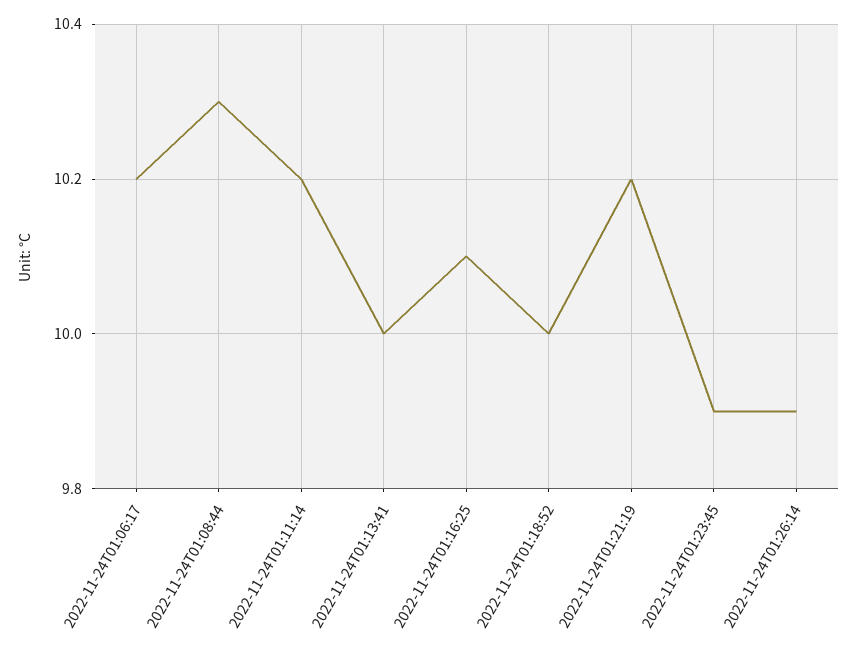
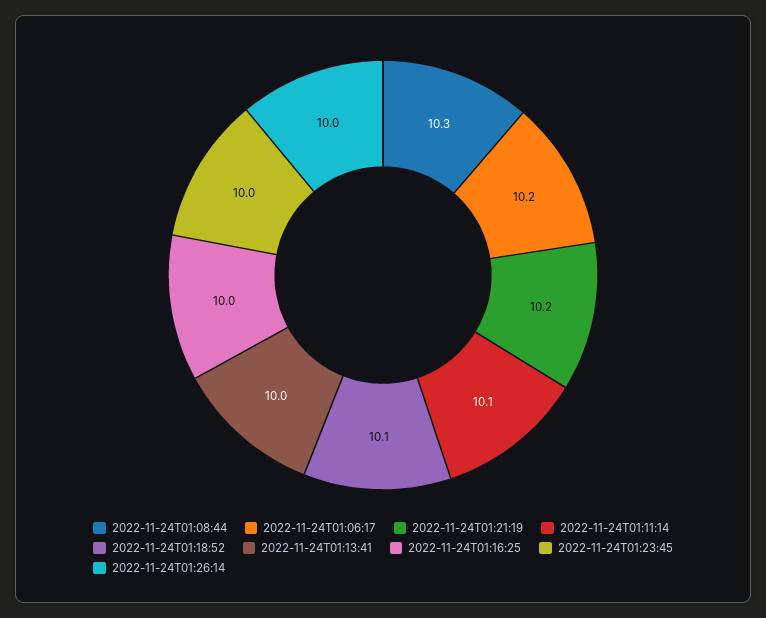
  {
    "2022-11-24T01:06:17": 10.2,
    "2022-11-24T01:08:44": 10.3,
-   "2022-11-24T01:11:14": 10.2,
+   "2022-11-24T01:11:14": 10.1,
    "2022-11-24T01:13:41": 10,
-   "2022-11-24T01:16:25": 10.1,
+   "2022-11-24T01:16:25": 10,
-   "2022-11-24T01:18:52": 10,
+   "2022-11-24T01:18:52": 10.1,
    "2022-11-24T01:21:19": 10.2,
-   "2022-11-24T01:23:45": 9.9,
+   "2022-11-24T01:23:45": 10,
-   "2022-11-24T01:26:14": 9.9
+   "2022-11-24T01:26:14": 10
  }

